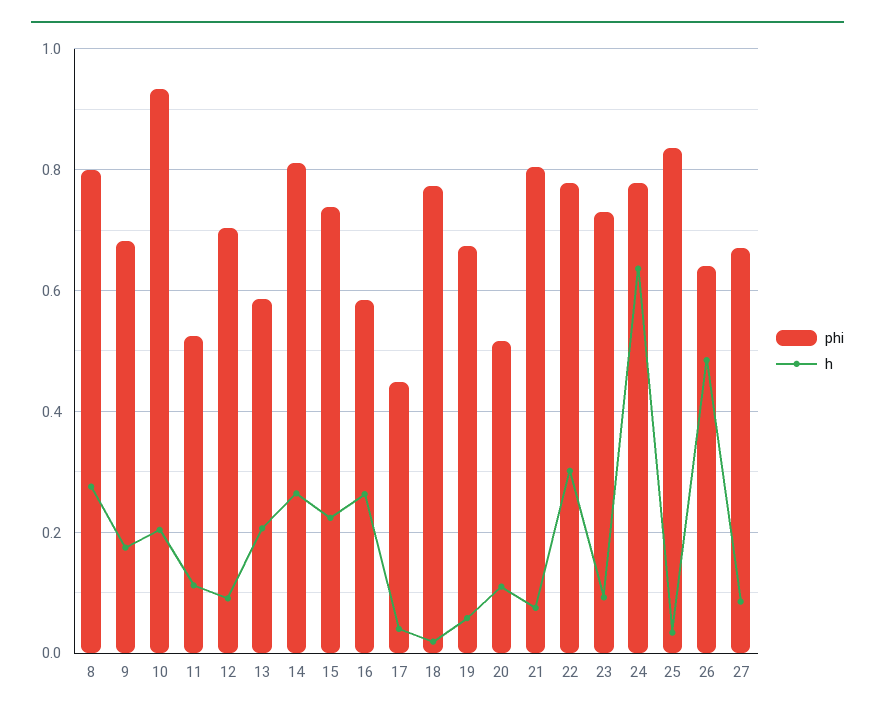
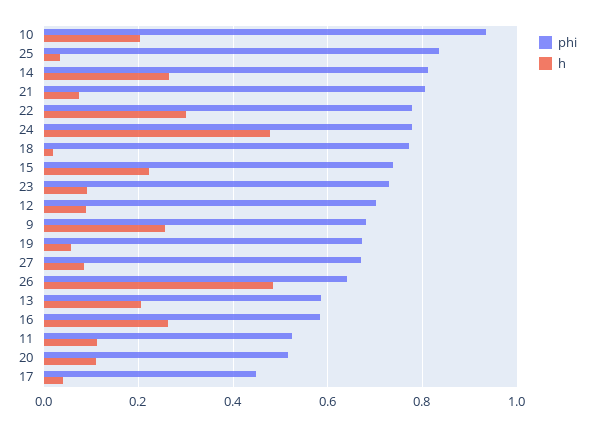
  {
    "phi": {
-     "8": 0.8,
      "9": 0.68,
      "10": 0.94,
      "11": 0.52,
      "12": 0.7,
      "13": 0.58,
      "14": 0.82,
      "15": 0.74,
      "16": 0.58,
      "17": 0.44,
      "18": 0.78,
      "19": 0.68,
      "20": 0.52,
      "21": 0.8,
      "22": 0.78,
      "23": 0.74,
      "24": 0.78,
      "25": 0.84,
      "26": 0.64,
      "27": 0.66
    },
    "h": {
-     "8": 0.28,
-     "9": 0.18,
+     "9": 0.26,
      "10": 0.2,
      "11": 0.12,
      "12": 0.1,
      "13": 0.2,
      "14": 0.26,
      "15": 0.22,
      "16": 0.26,
      "17": 0.04,
      "18": 0.02,
      "19": 0.06,
      "20": 0.1,
      "21": 0.08,
      "22": 0.3,
      "23": 0.1,
-     "24": 0.64,
+     "24": 0.48,
      "25": 0.04,
      "26": 0.48,
      "27": 0.08
    }
  }

